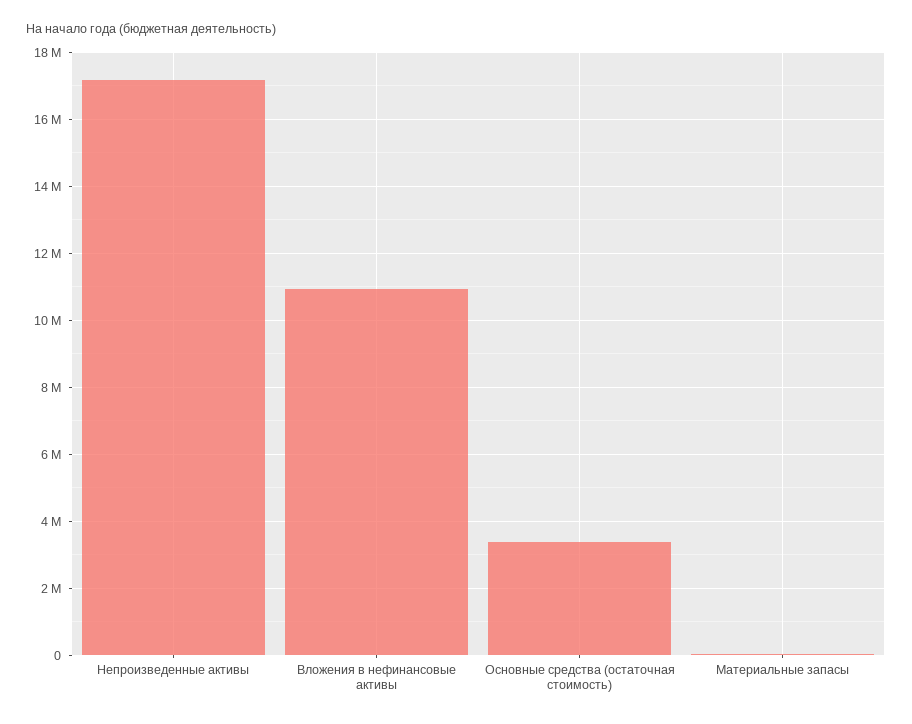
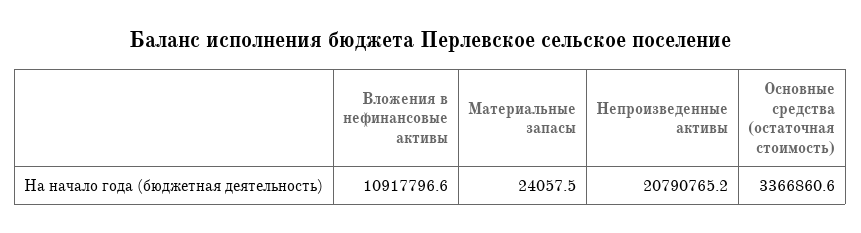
  {
-   "Непроизведенные активы": 17200000,
+   "Непроизведенные активы": 20790765.2,
    "Вложения в нефинансовые активы": 10917796.6,
    "Основные средства (остаточная стоимость)": 3366860.6,
    "Материальные запасы": 24057.5
  }

